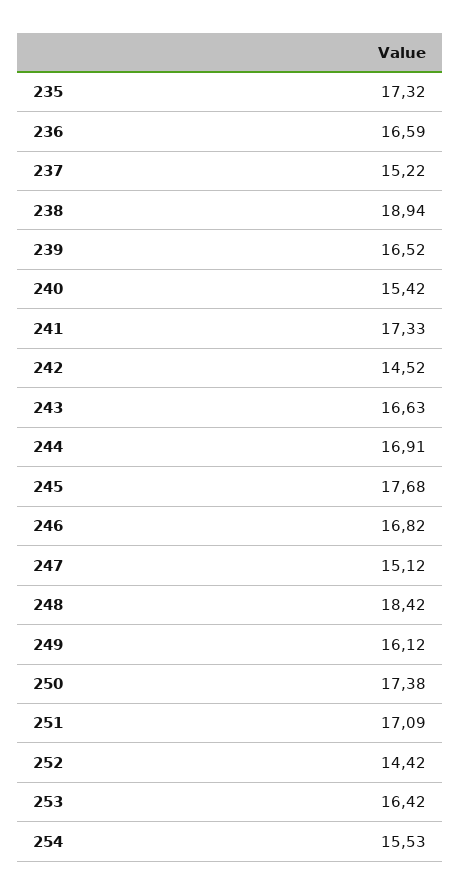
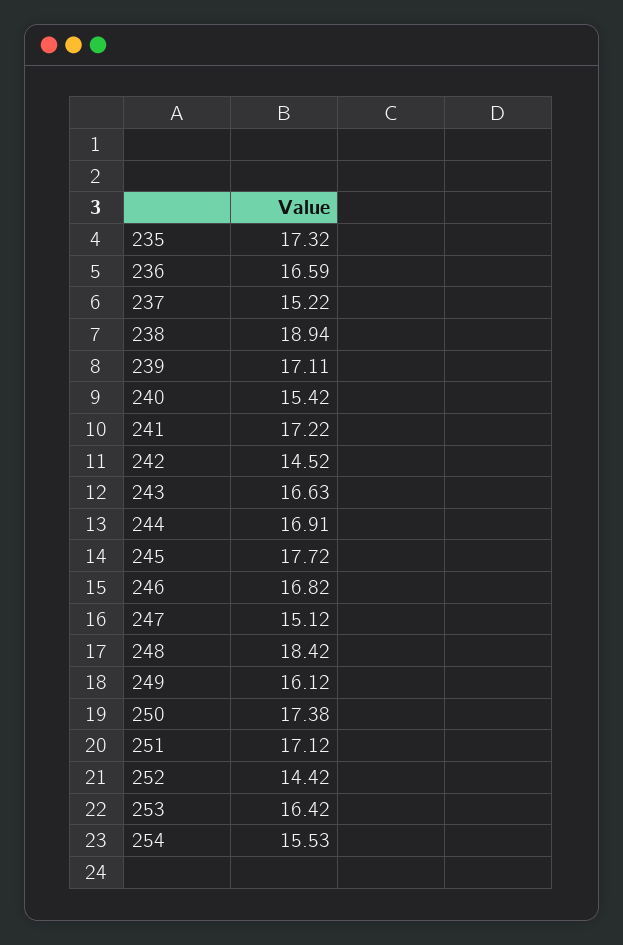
  {
    "235": 17.32,
    "236": 16.59,
    "237": 15.22,
    "238": 18.94,
-   "239": 16.52,
+   "239": 17.11,
    "240": 15.42,
-   "241": 17.33,
+   "241": 17.22,
    "242": 14.52,
    "243": 16.63,
    "244": 16.91,
-   "245": 17.68,
+   "245": 17.72,
    "246": 16.82,
    "247": 15.12,
    "248": 18.42,
    "249": 16.12,
    "250": 17.38,
-   "251": 17.09,
+   "251": 17.12,
    "252": 14.42,
    "253": 16.42,
    "254": 15.53
  }

